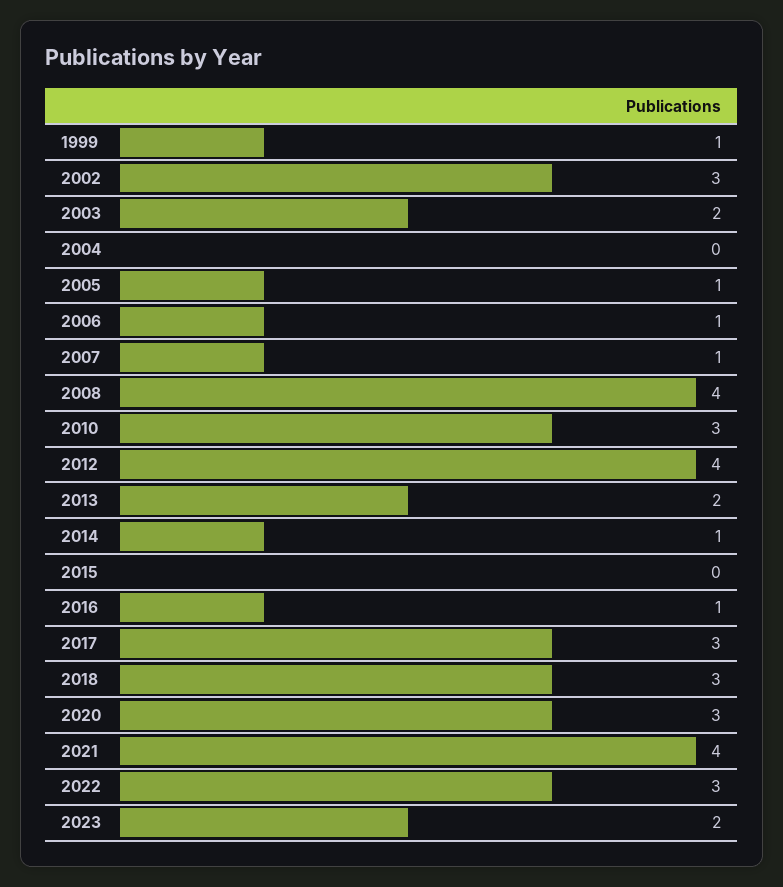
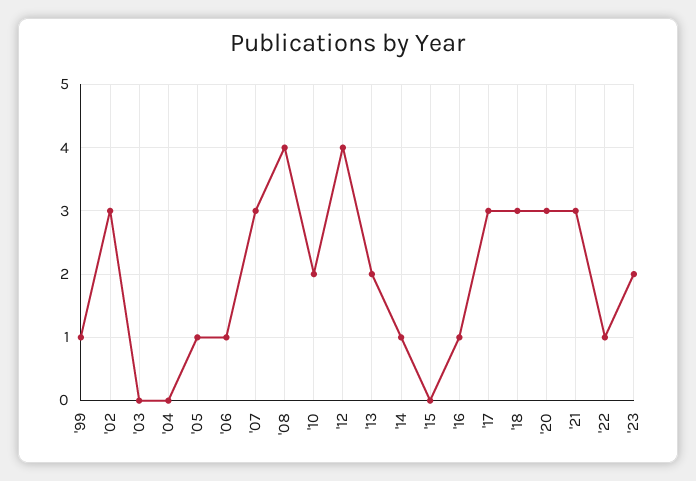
  {
    "1999": 1,
    "2002": 3,
-   "2003": 2,
+   "2003": 0,
    "2004": 0,
    "2005": 1,
    "2006": 1,
-   "2007": 1,
+   "2007": 3,
    "2008": 4,
-   "2010": 3,
+   "2010": 2,
    "2012": 4,
    "2013": 2,
    "2014": 1,
    "2015": 0,
    "2016": 1,
    "2017": 3,
    "2018": 3,
    "2020": 3,
-   "2021": 4,
+   "2021": 3,
-   "2022": 3,
+   "2022": 1,
    "2023": 2
  }

